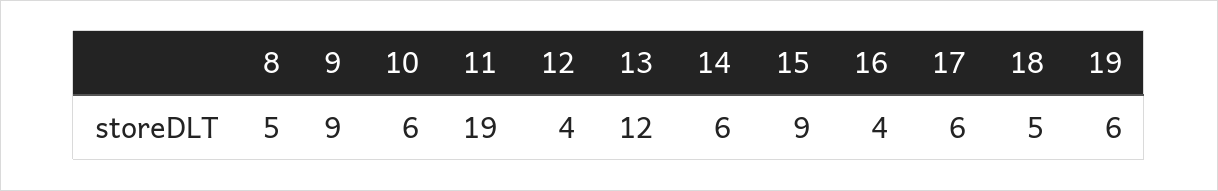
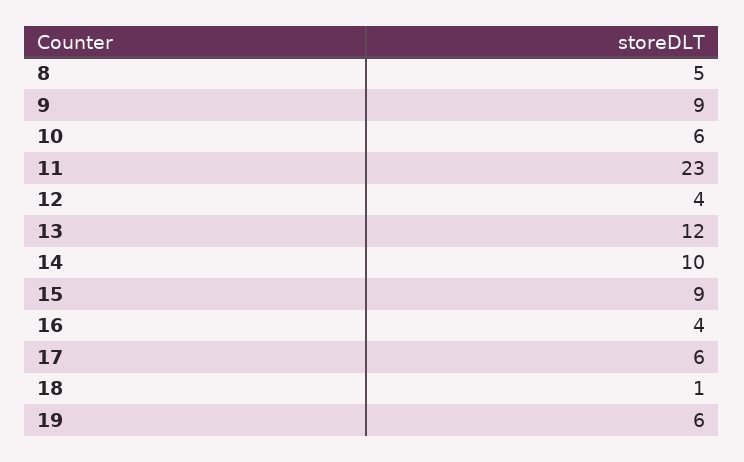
  {
    "8": 5,
    "9": 9,
    "10": 6,
-   "11": 19,
+   "11": 23,
    "12": 4,
    "13": 12,
-   "14": 6,
+   "14": 10,
    "15": 9,
    "16": 4,
    "17": 6,
-   "18": 5,
+   "18": 1,
    "19": 6
  }

